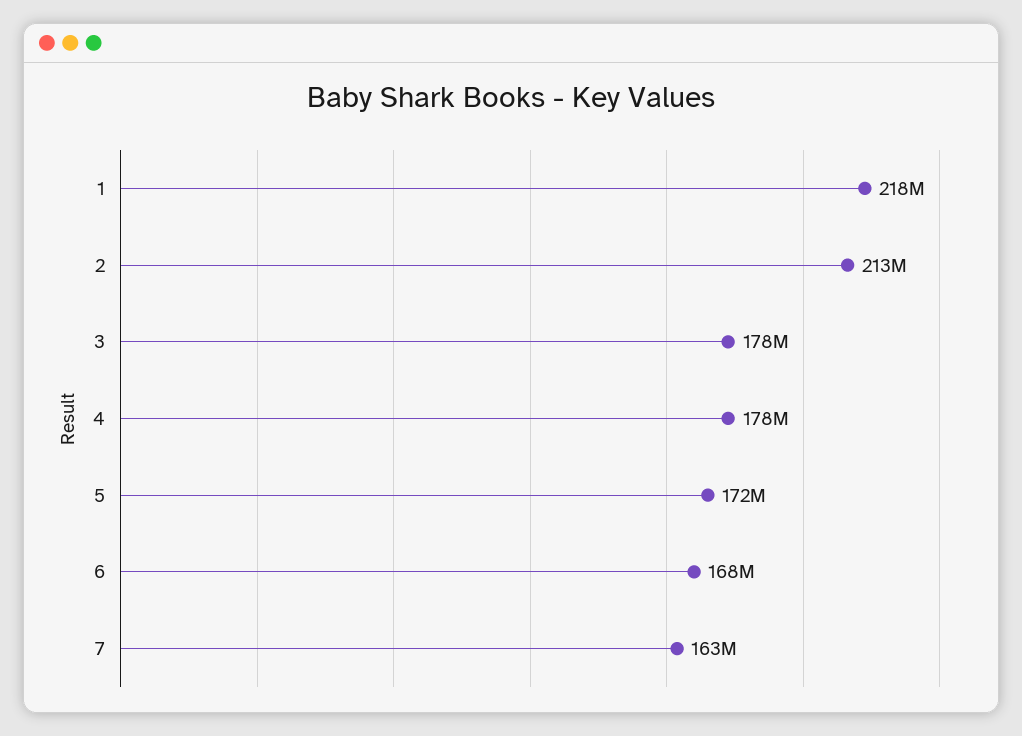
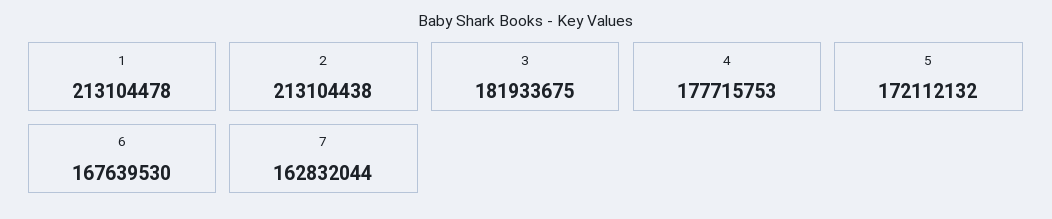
  {
-   "1": 218000000,
+   "1": 213104478,
    "2": 213104438,
-   "3": 178000000,
+   "3": 181933675,
    "4": 177715753,
    "5": 172112132,
    "6": 167639530,
    "7": 162832044
  }

